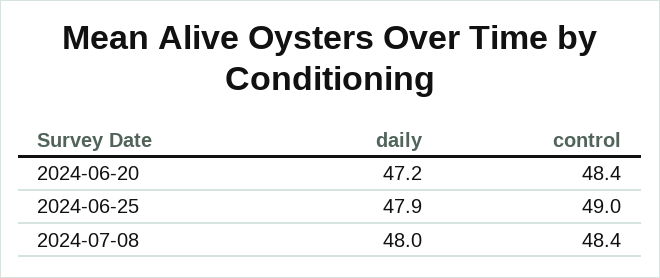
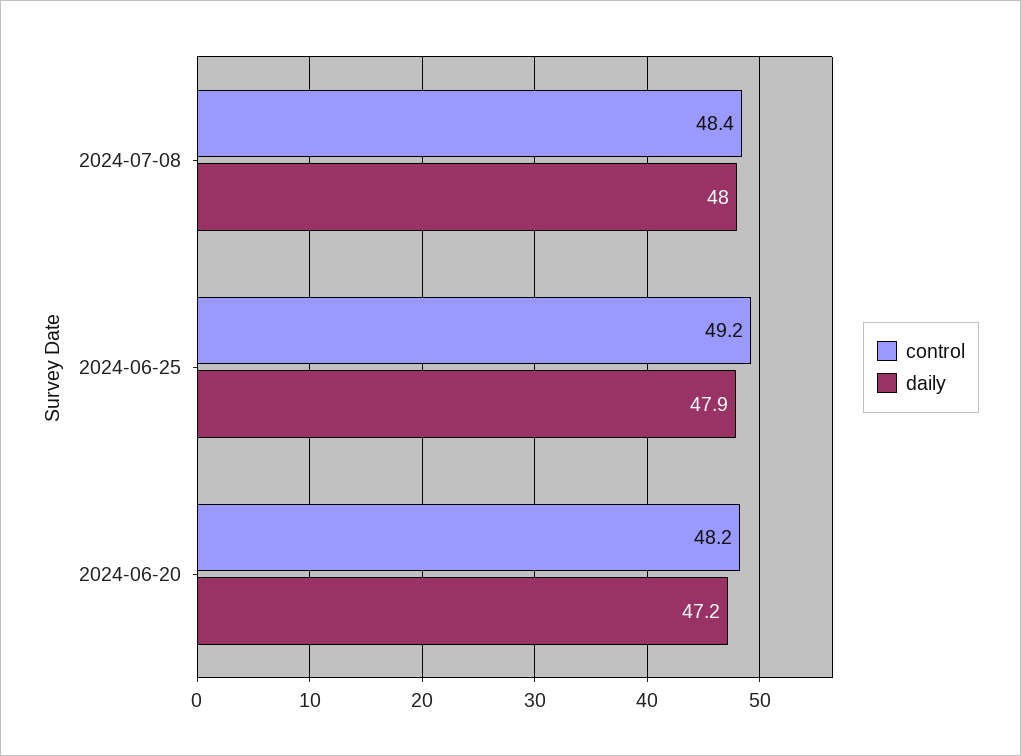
  {
    "daily": {
      "2024-06-20": 47.2,
      "2024-06-25": 47.9,
      "2024-07-08": 48
    },
    "control": {
-     "2024-06-20": 48.4,
+     "2024-06-20": 48.2,
-     "2024-06-25": 49,
+     "2024-06-25": 49.2,
      "2024-07-08": 48.4
    }
  }

